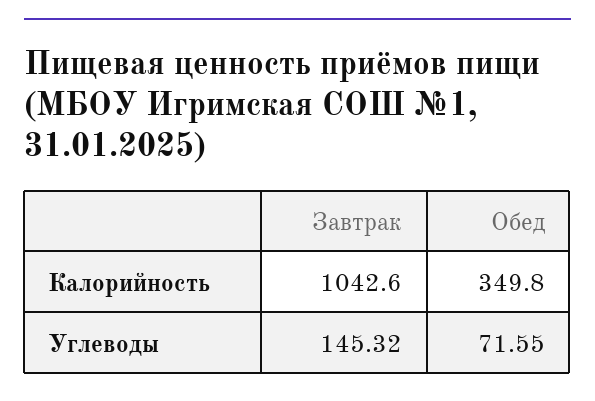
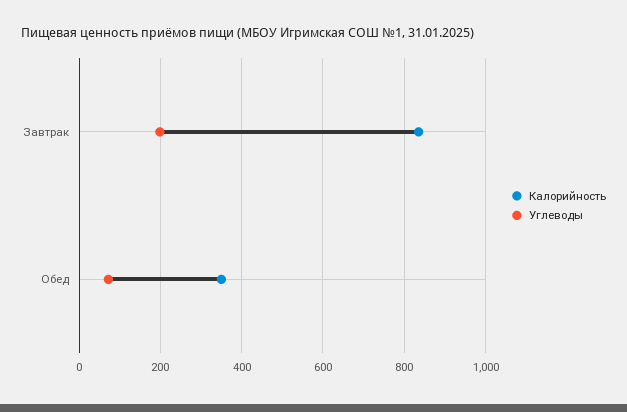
  {
    "Калорийность": {
-     "Завтрак": 1042.6,
+     "Завтрак": 840,
      "Обед": 349.8
    },
    "Углеводы": {
-     "Завтрак": 145.32,
+     "Завтрак": 200,
      "Обед": 71.55
    }
  }

